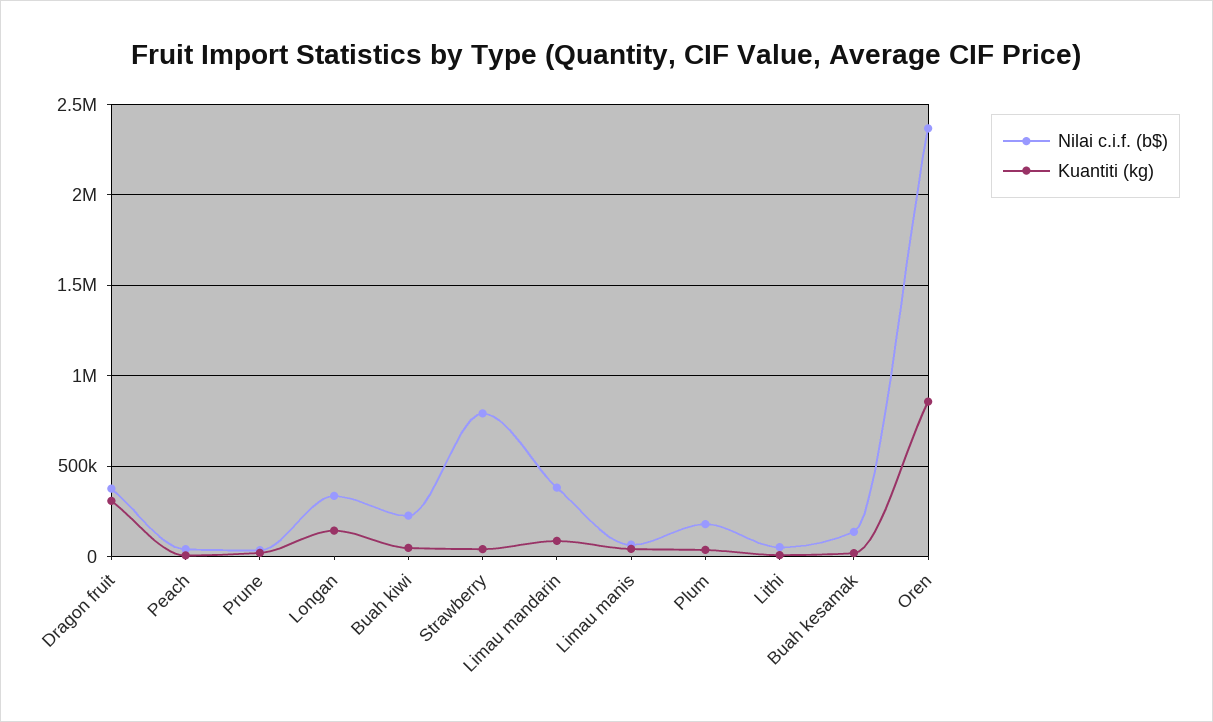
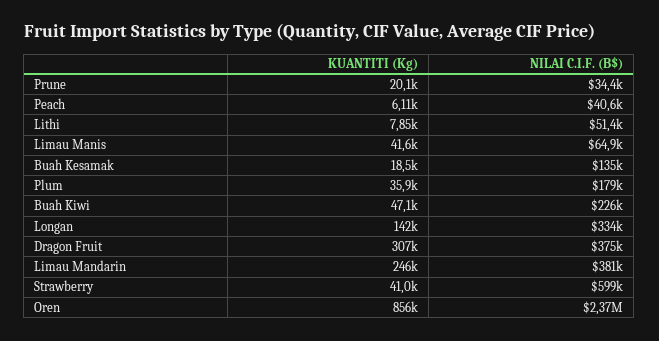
  {
    "Nilai c.i.f. (b$)": {
      "Dragon fruit": 375000,
      "Peach": 40600,
      "Prune": 34400,
      "Longan": 334000,
      "Buah kiwi": 226000,
-     "Strawberry": 800000,
+     "Strawberry": 599000,
      "Limau mandarin": 381000,
      "Limau manis": 64900,
      "Plum": 179000,
      "Lithi": 51400,
      "Buah kesamak": 135000,
      "Oren": 2370000
    },
    "Kuantiti (kg)": {
      "Dragon fruit": 307000,
      "Peach": 6110,
      "Prune": 20100,
      "Longan": 142000,
      "Buah kiwi": 47100,
      "Strawberry": 41000,
-     "Limau mandarin": 100000,
+     "Limau mandarin": 246000,
      "Limau manis": 41600,
      "Plum": 35900,
      "Lithi": 7850,
      "Buah kesamak": 18500,
      "Oren": 856000
    }
  }

